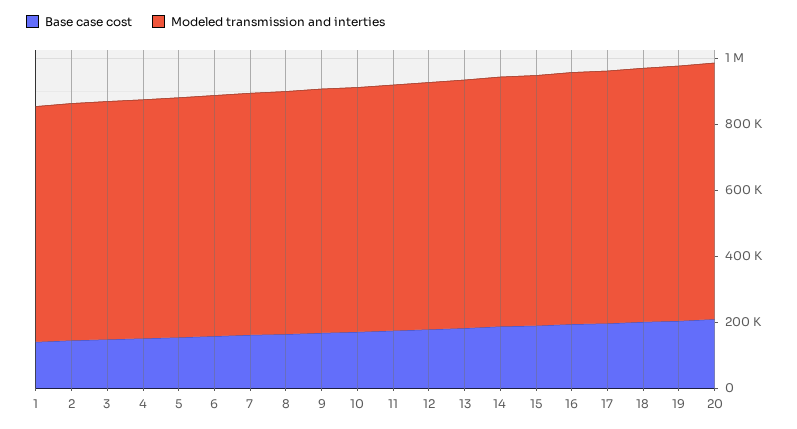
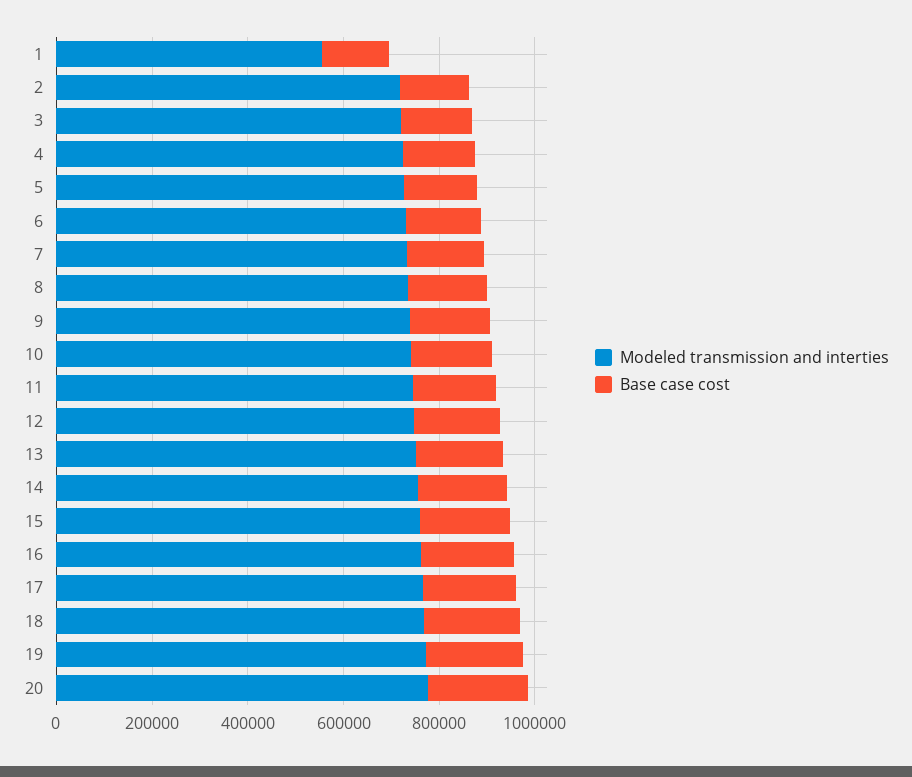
  {
    "Base case cost": {
      "1": 150000,
      "2": 150000,
      "3": 150000,
      "4": 150000,
      "5": 150000,
      "6": 150000,
      "7": 150000,
      "8": 150000,
      "9": 150000,
      "10": 150000,
      "11": 150000,
      "12": 200000,
      "13": 200000,
      "14": 200000,
      "15": 200000,
      "16": 200000,
      "17": 200000,
      "18": 200000,
      "19": 200000,
      "20": 200000
    },
    "Modeled transmission and interties": {
-     "1": 700000,
+     "1": 550000,
      "2": 700000,
      "3": 700000,
      "4": 700000,
      "5": 750000,
      "6": 750000,
      "7": 750000,
      "8": 750000,
      "9": 750000,
      "10": 750000,
      "11": 750000,
      "12": 750000,
      "13": 750000,
      "14": 750000,
      "15": 750000,
      "16": 750000,
      "17": 750000,
      "18": 750000,
      "19": 750000,
      "20": 800000
    }
  }

